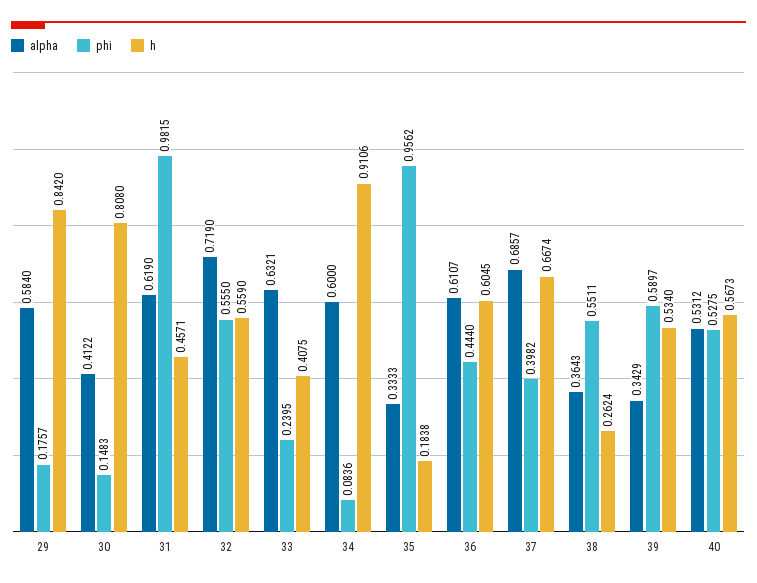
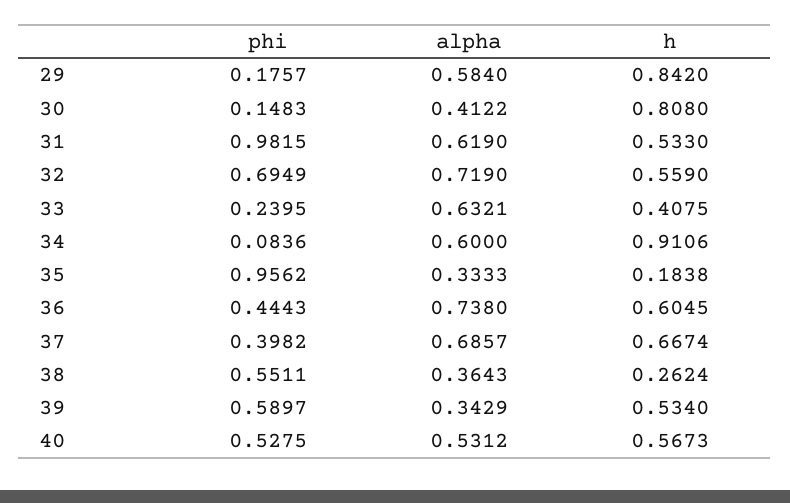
  {
    "alpha": {
      "29": 0.584,
      "30": 0.4122,
      "31": 0.619,
      "32": 0.719,
      "33": 0.6321,
      "34": 0.6,
      "35": 0.3333,
-     "36": 0.6107,
+     "36": 0.738,
      "37": 0.6857,
      "38": 0.3643,
      "39": 0.3429,
      "40": 0.5312
    },
    "phi": {
      "29": 0.1757,
      "30": 0.1483,
      "31": 0.9815,
-     "32": 0.555,
+     "32": 0.6949,
      "33": 0.2395,
      "34": 0.0836,
      "35": 0.9562,
-     "36": 0.444,
+     "36": 0.4443,
      "37": 0.3982,
      "38": 0.5511,
      "39": 0.5897,
      "40": 0.5275
    },
    "h": {
      "29": 0.842,
      "30": 0.808,
-     "31": 0.4571,
+     "31": 0.533,
      "32": 0.559,
      "33": 0.4075,
      "34": 0.9106,
      "35": 0.1838,
      "36": 0.6045,
      "37": 0.6674,
      "38": 0.2624,
      "39": 0.534,
      "40": 0.5673
    }
  }

